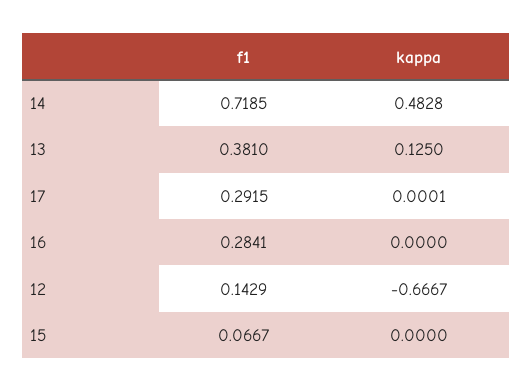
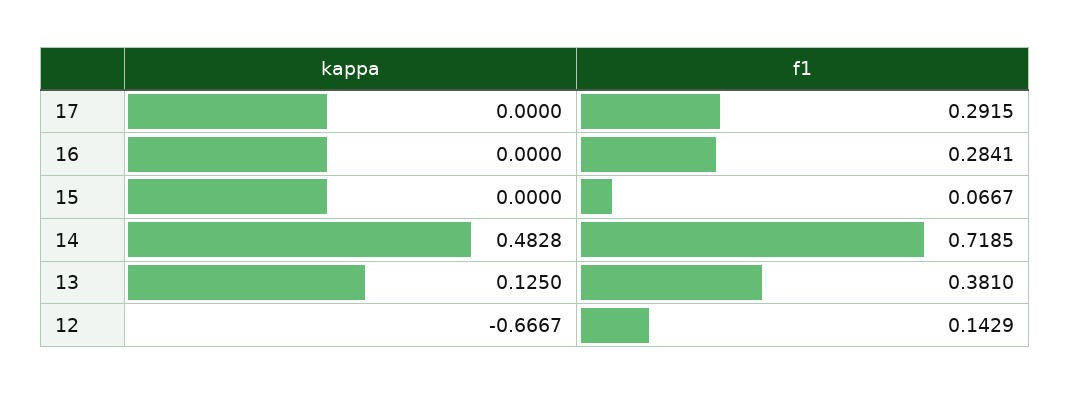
  {
    "f1": {
      "14": 0.7185,
      "13": 0.381,
      "17": 0.2915,
      "16": 0.2841,
      "12": 0.1429,
      "15": 0.0667
    },
    "kappa": {
      "14": 0.4828,
      "13": 0.125,
-     "17": 0.0001,
+     "17": 0,
      "16": 0,
      "12": -0.6667,
      "15": 0
    }
  }

